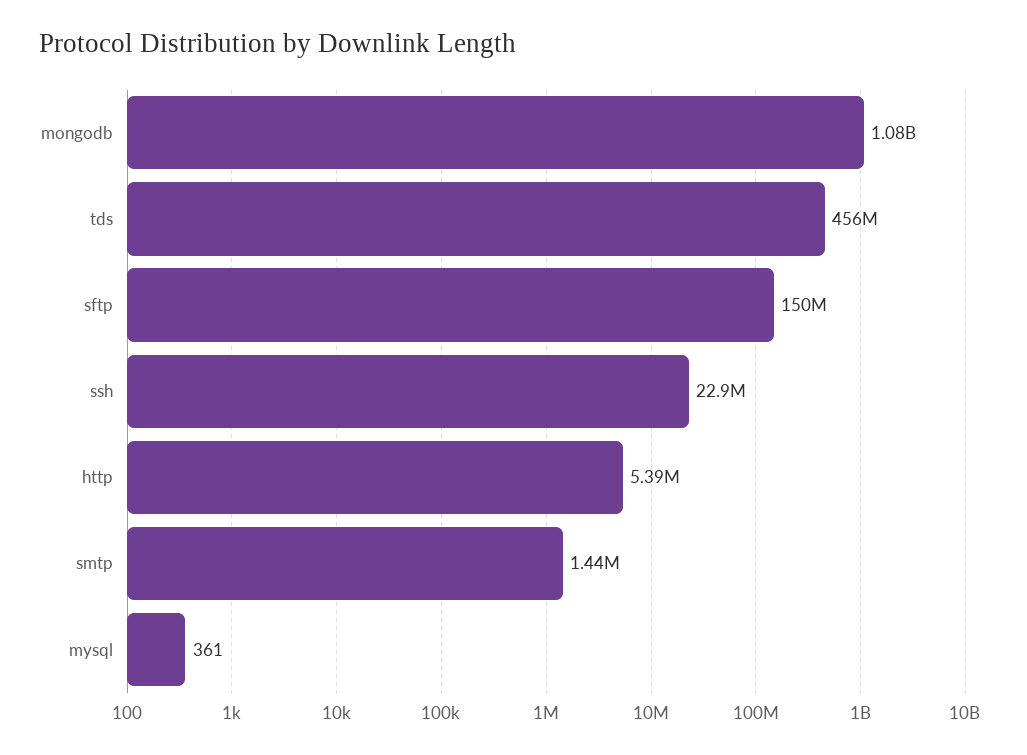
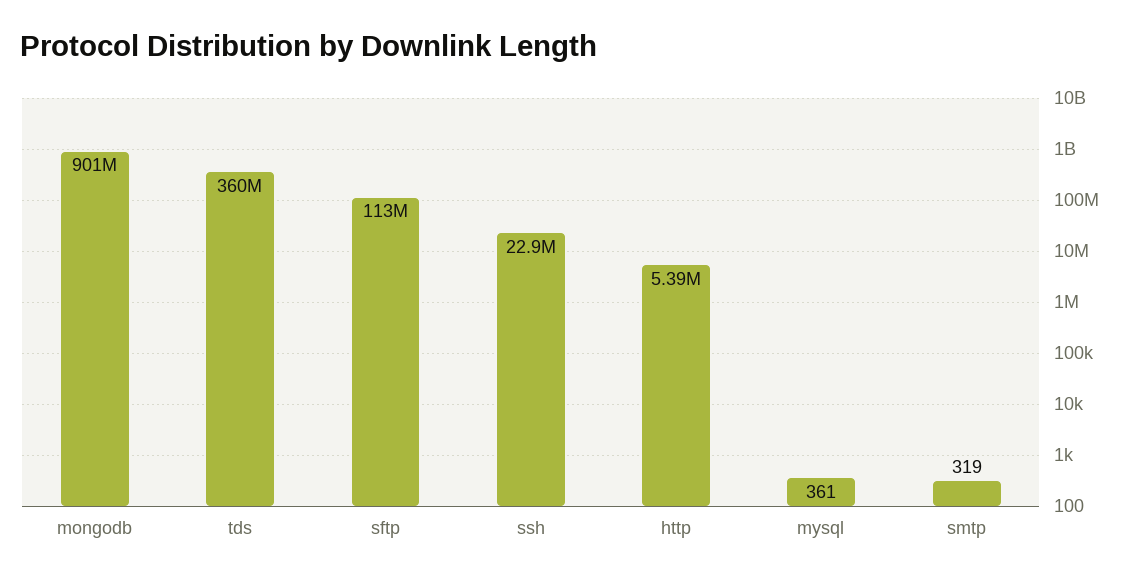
  {
-   "mongodb": 1080000000,
+   "mongodb": 901000000,
-   "tds": 456000000,
+   "tds": 360000000,
-   "sftp": 150000000,
+   "sftp": 113000000,
    "ssh": 22900000,
    "http": 5390000,
-   "smtp": 1440000,
+   "smtp": 319,
    "mysql": 361
  }

